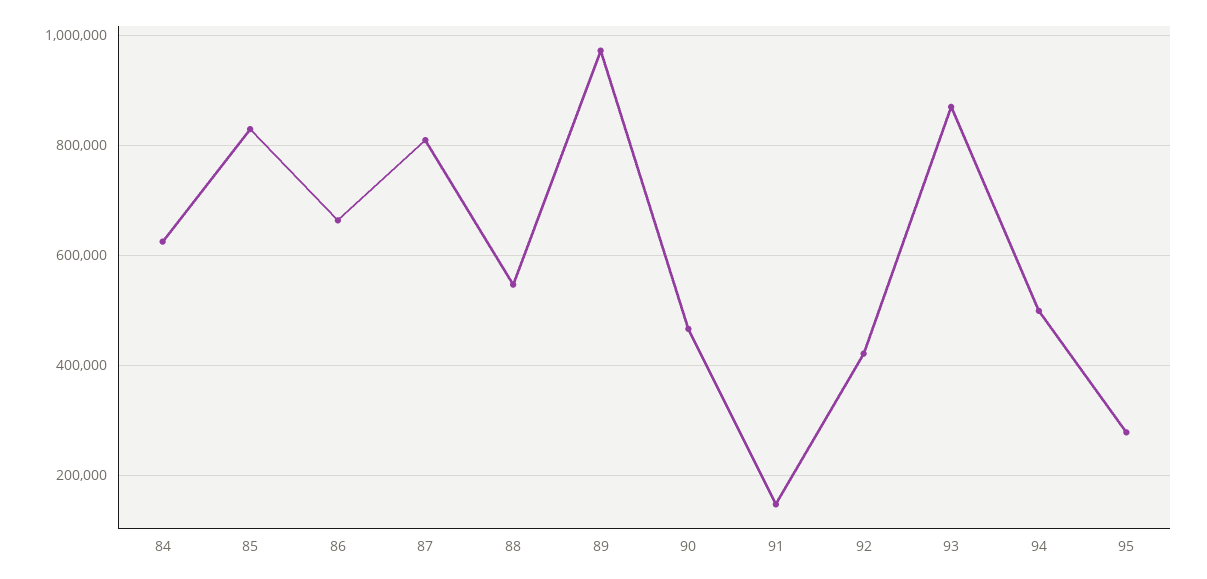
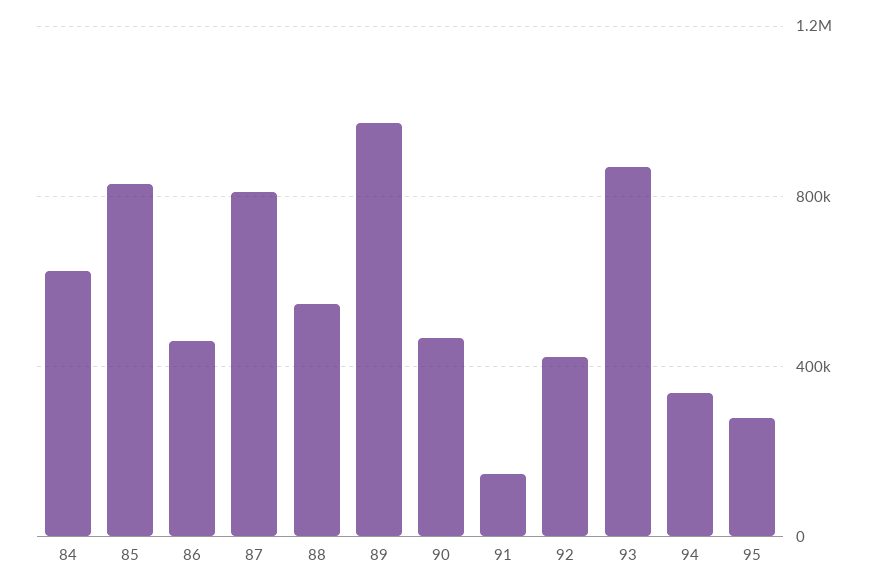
  {
    "84": 620000,
    "85": 820000,
-   "86": 660000,
+   "86": 450000,
    "87": 800000,
    "88": 540000,
    "89": 980000,
    "90": 460000,
    "91": 140000,
    "92": 420000,
    "93": 880000,
-   "94": 500000,
+   "94": 350000,
    "95": 280000
  }

